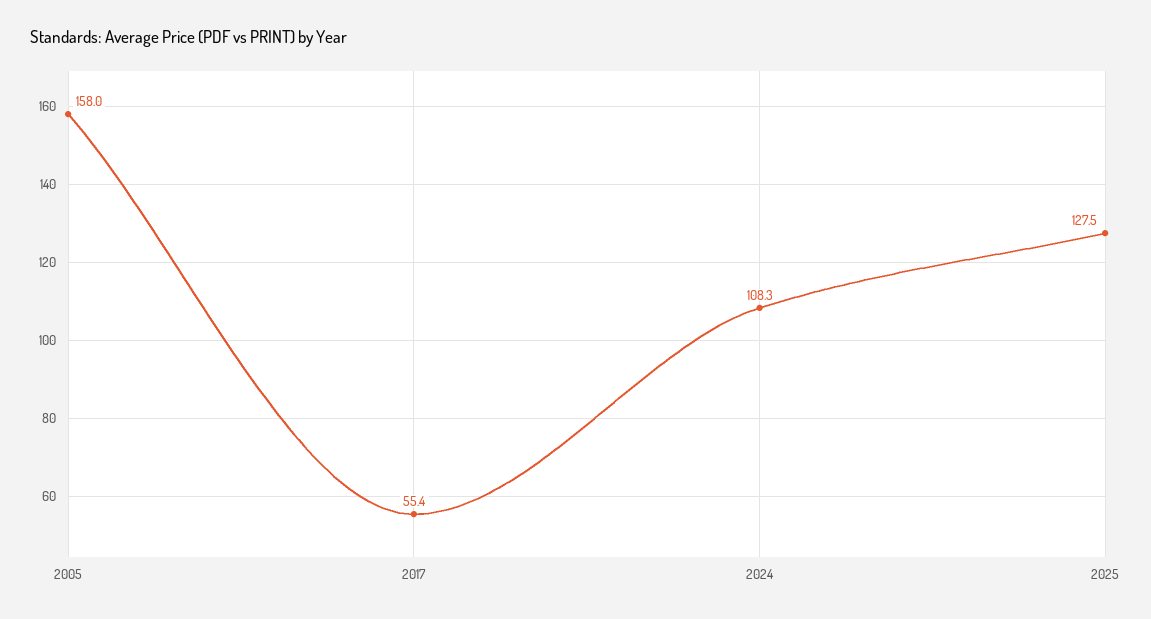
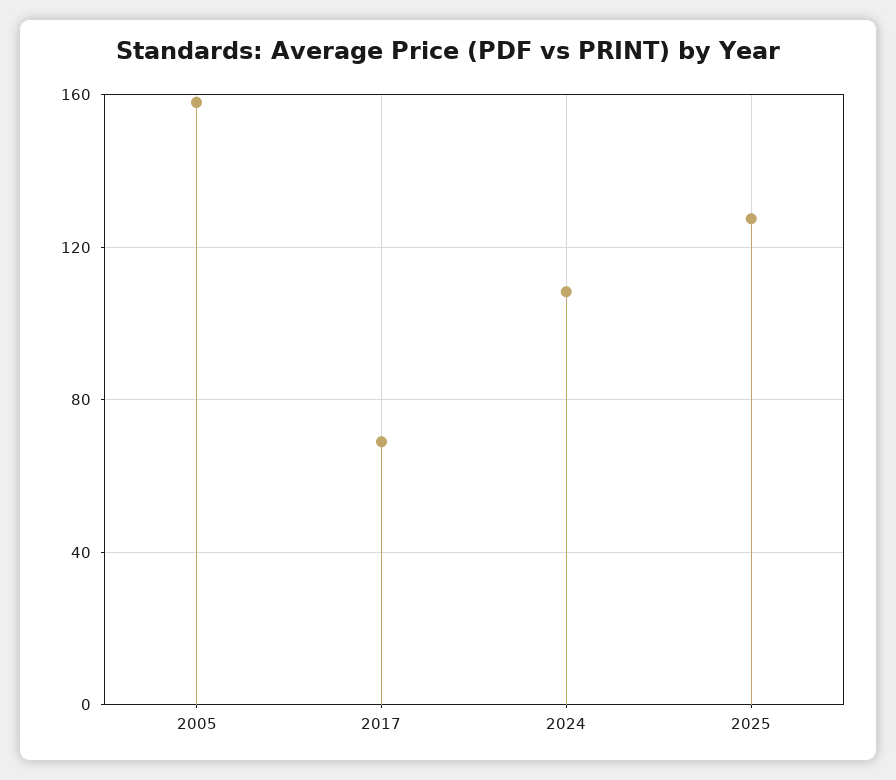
  {
    "2005": 158,
-   "2017": 55.4,
+   "2017": 70,
    "2024": 108.3,
    "2025": 127.5
  }

